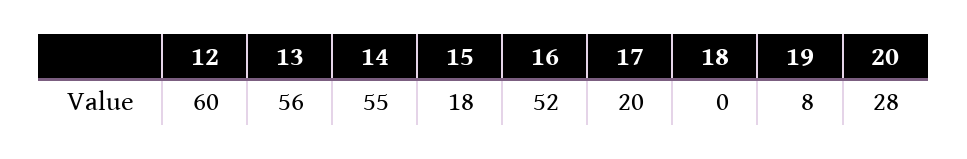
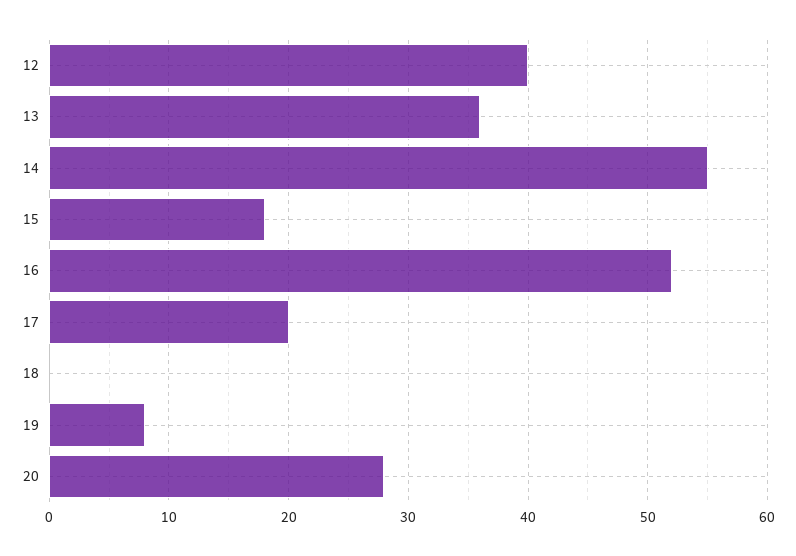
  {
-   "12": 60,
+   "12": 40,
-   "13": 56,
+   "13": 36,
    "14": 55,
    "15": 18,
    "16": 52,
    "17": 20,
    "18": 0,
    "19": 8,
    "20": 28
  }

